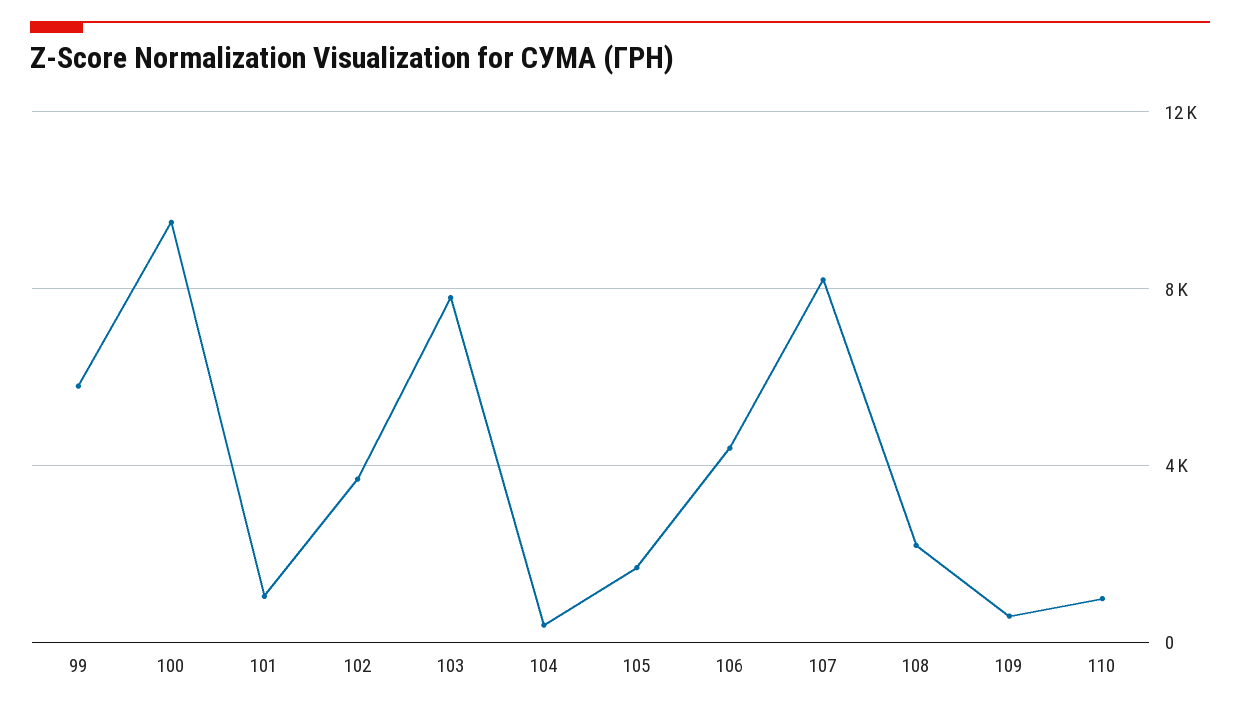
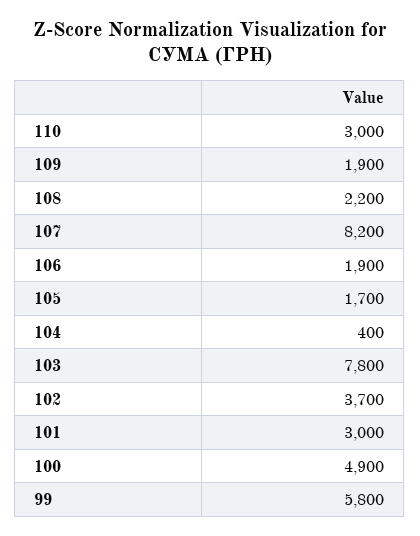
  {
    "99": 5800,
-   "100": 9500,
+   "100": 4900,
-   "101": 1000,
+   "101": 3000,
    "102": 3700,
    "103": 7800,
    "104": 400,
    "105": 1700,
-   "106": 4500,
+   "106": 1900,
    "107": 8200,
    "108": 2200,
-   "109": 500,
+   "109": 1900,
-   "110": 1000
+   "110": 3000
  }

